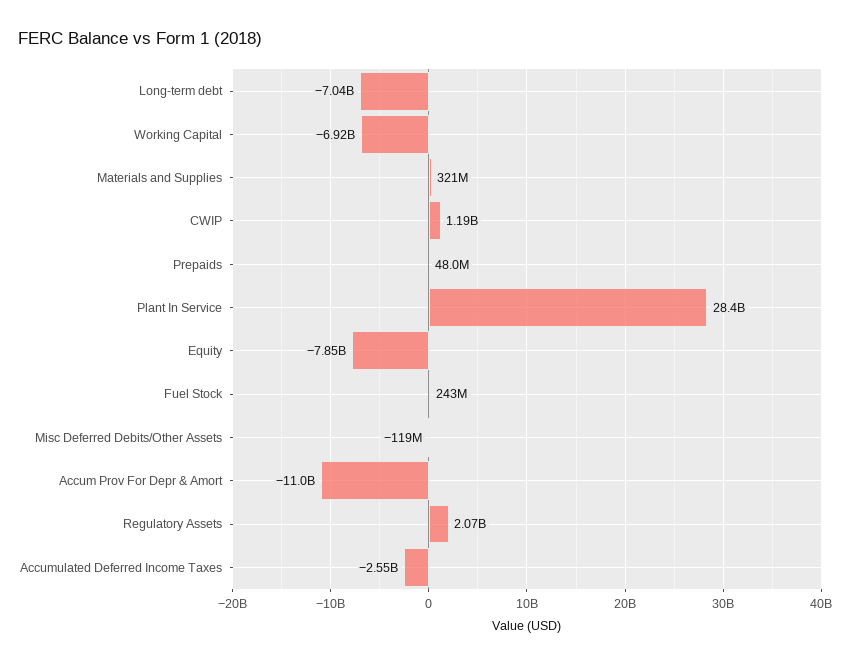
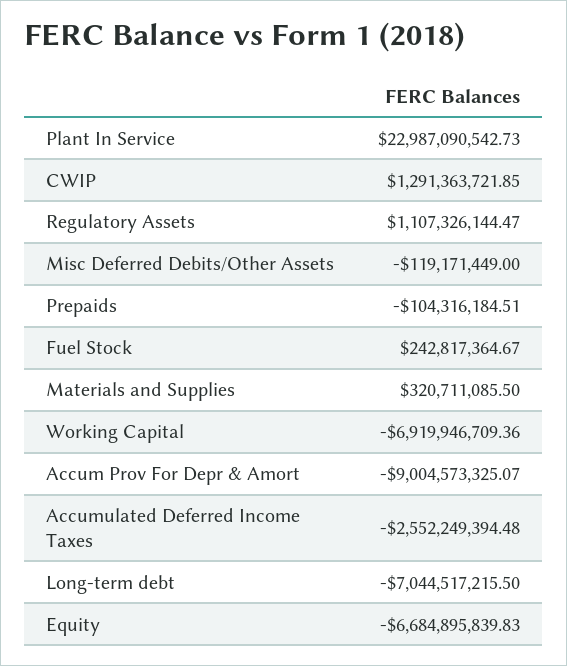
  {
    "Long-term debt": -7044517215.5,
    "Working Capital": -6919946709.36,
    "Materials and Supplies": 320711085.5,
-   "CWIP": 1190000000,
+   "CWIP": 1291363721.85,
-   "Prepaids": 48000000,
+   "Prepaids": -104316184.51,
-   "Plant In Service": 28400000000,
+   "Plant In Service": 22987090542.73,
-   "Equity": -7850000000,
+   "Equity": -6684895839.83,
    "Fuel Stock": 242817364.67,
    "Misc Deferred Debits/Other Assets": -119171449,
-   "Accum Prov For Depr & Amort": -11000000000,
+   "Accum Prov For Depr & Amort": -9004573325.07,
-   "Regulatory Assets": 2070000000,
+   "Regulatory Assets": 1107326144.47,
    "Accumulated Deferred Income Taxes": -2552249394.48
  }

